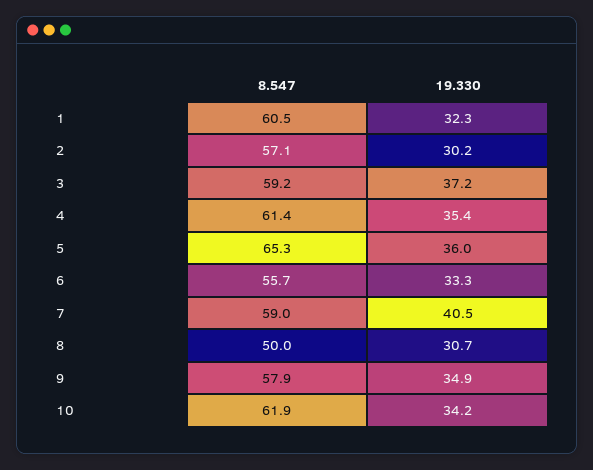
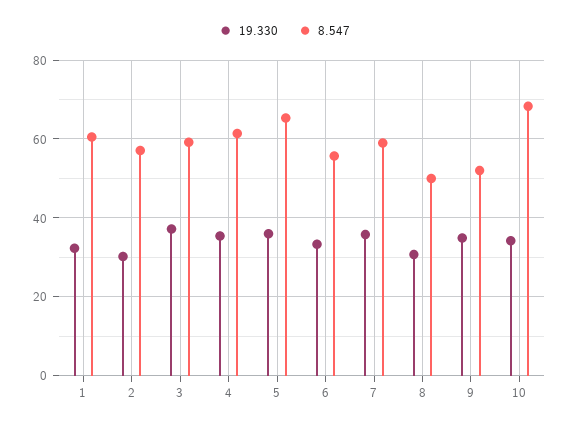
  {
    "8.547": {
      "1": 60.5,
      "2": 57.1,
      "3": 59.2,
      "4": 61.4,
      "5": 65.3,
      "6": 55.7,
      "7": 59,
      "8": 50,
-     "9": 57.9,
+     "9": 52,
-     "10": 61.9
+     "10": 68
    },
    "19.330": {
      "1": 32.3,
      "2": 30.2,
      "3": 37.2,
      "4": 35.4,
      "5": 36,
      "6": 33.3,
-     "7": 40.5,
+     "7": 36,
      "8": 30.7,
      "9": 34.9,
      "10": 34.2
    }
  }

